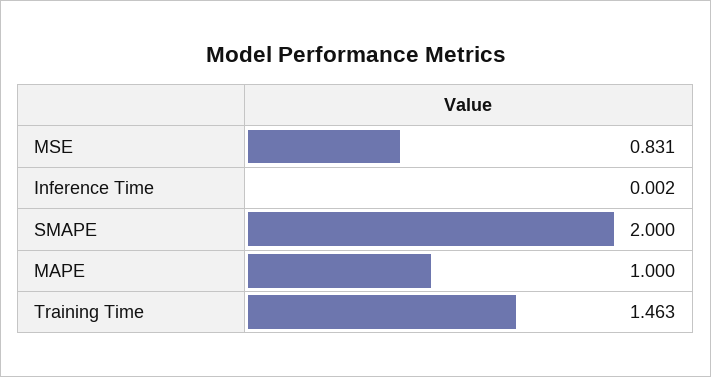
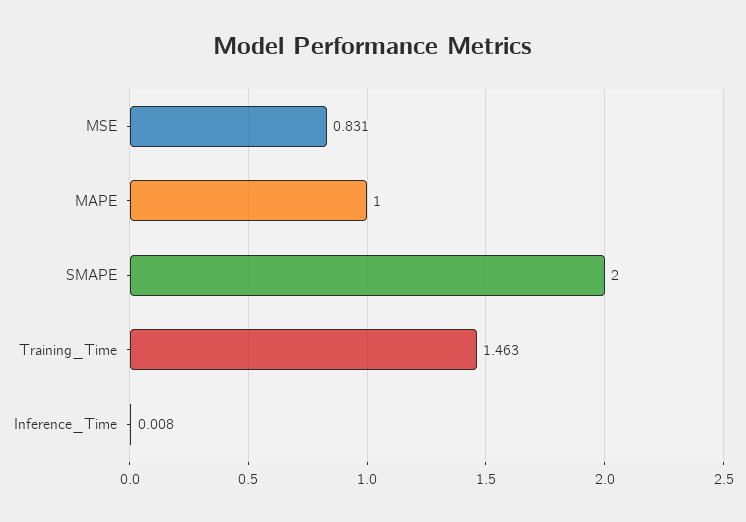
  {
    "MSE": 0.831,
-   "Inference Time": 0.002,
+   "Inference Time": 0.008,
    "SMAPE": 2,
    "MAPE": 1,
    "Training Time": 1.463
  }

